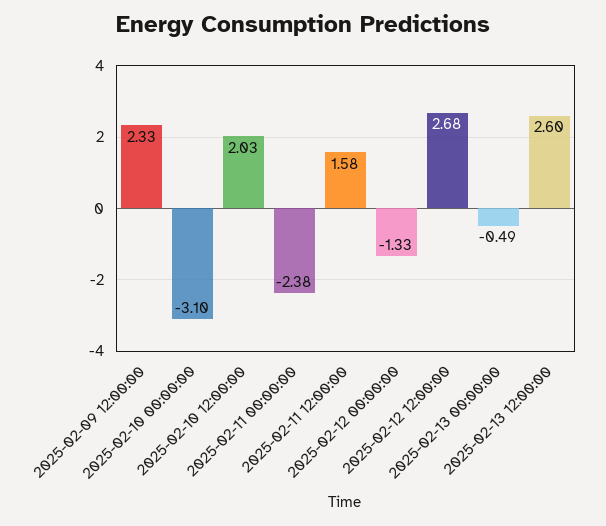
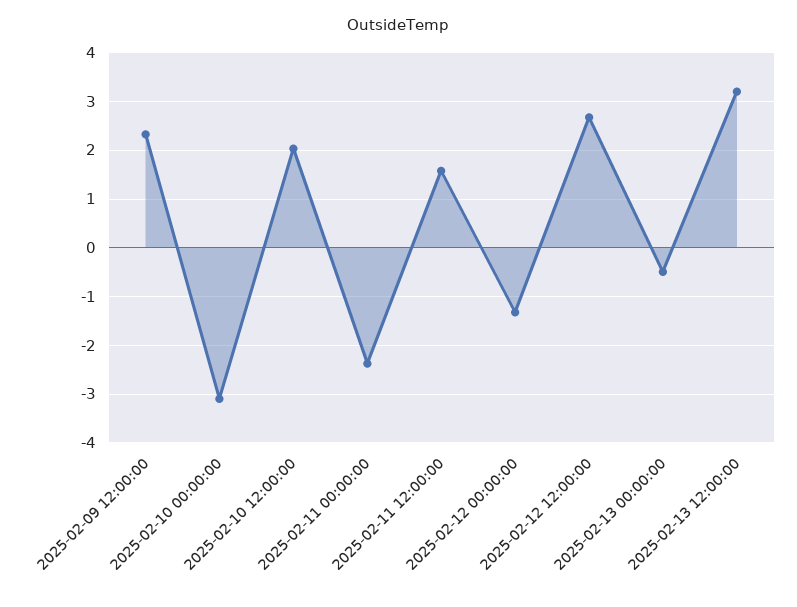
  {
    "2025-02-09 12:00:00": 2.33,
    "2025-02-10 00:00:00": -3.1,
    "2025-02-10 12:00:00": 2.03,
    "2025-02-11 00:00:00": -2.38,
    "2025-02-11 12:00:00": 1.58,
    "2025-02-12 00:00:00": -1.33,
    "2025-02-12 12:00:00": 2.68,
    "2025-02-13 00:00:00": -0.49,
-   "2025-02-13 12:00:00": 2.6
+   "2025-02-13 12:00:00": 3.2
  }

